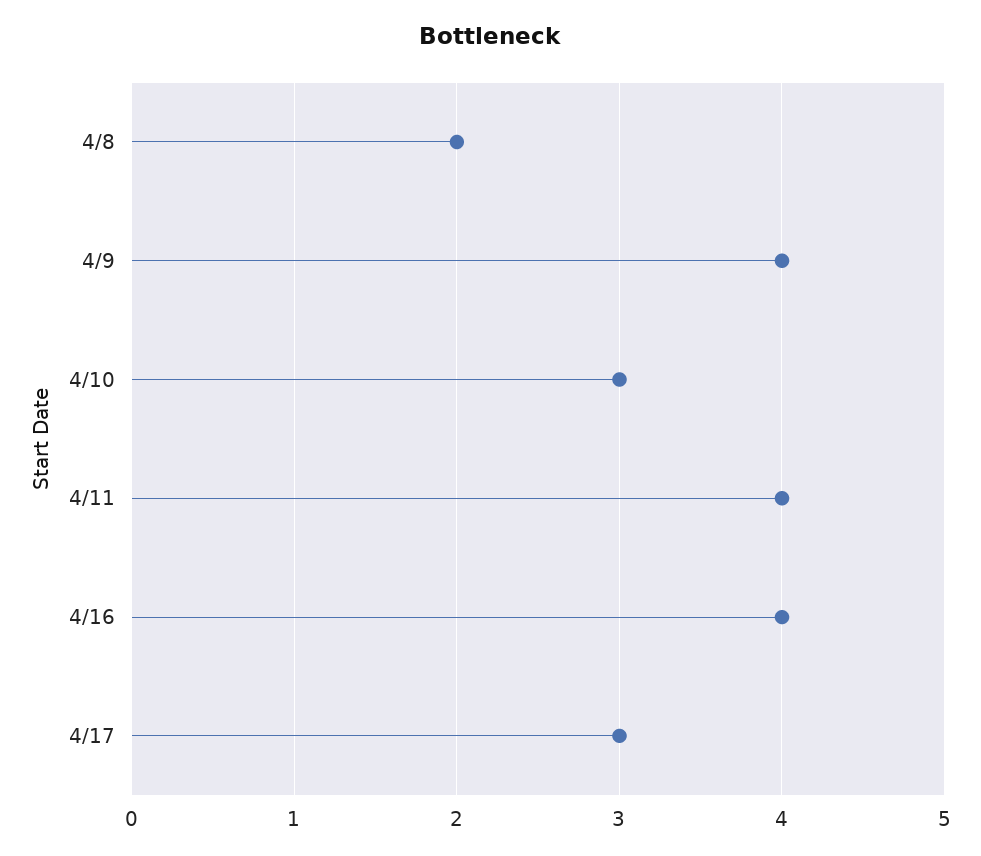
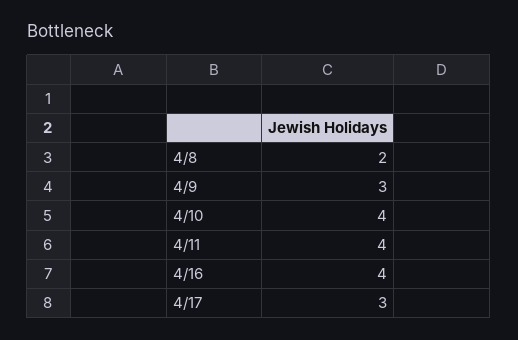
  {
    "4/8": 2,
-   "4/9": 4,
+   "4/9": 3,
-   "4/10": 3,
+   "4/10": 4,
    "4/11": 4,
    "4/16": 4,
    "4/17": 3
  }

